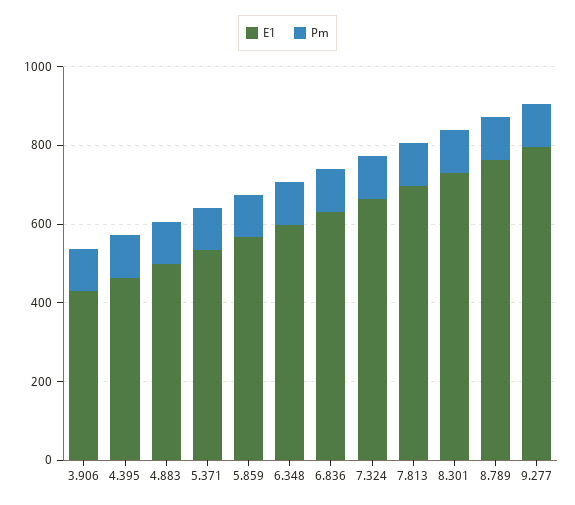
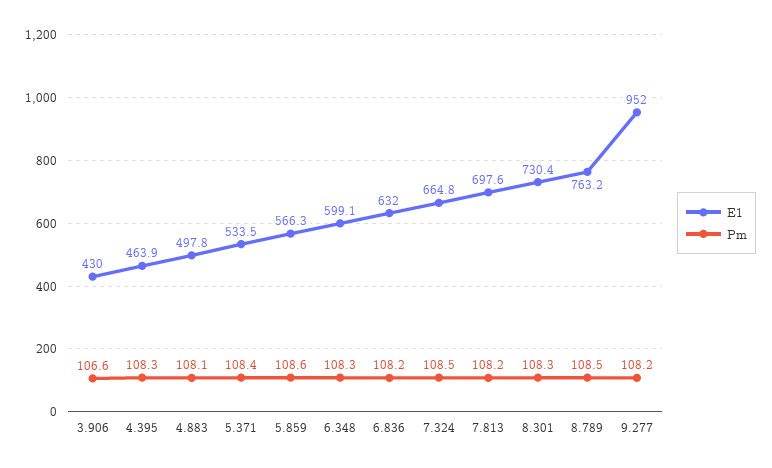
  {
    "E1": {
      "3.906": 430,
      "4.395": 463.9,
      "4.883": 497.8,
      "5.371": 533.5,
      "5.859": 566.3,
      "6.348": 599.1,
      "6.836": 632,
      "7.324": 664.8,
      "7.813": 697.6,
      "8.301": 730.4,
      "8.789": 763.2,
-     "9.277": 800
+     "9.277": 952
    },
    "Pm": {
      "3.906": 106.6,
      "4.395": 108.3,
      "4.883": 108.1,
      "5.371": 108.4,
      "5.859": 108.6,
      "6.348": 108.3,
      "6.836": 108.2,
      "7.324": 108.5,
      "7.813": 108.2,
      "8.301": 108.3,
      "8.789": 108.5,
      "9.277": 108.2
    }
  }

